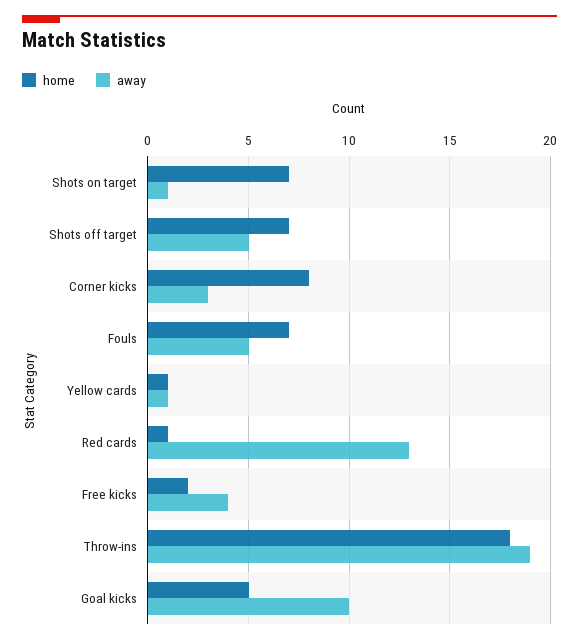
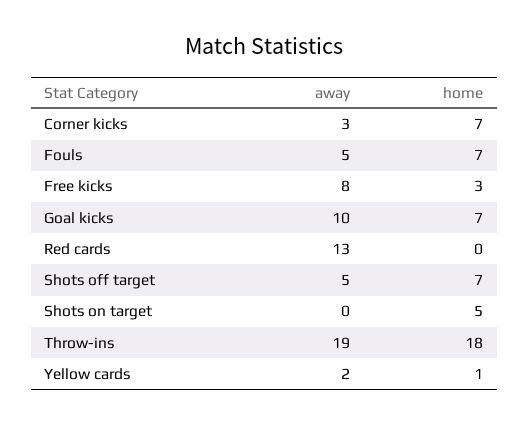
  {
    "home": {
-     "Shots on target": 7,
+     "Shots on target": 5,
      "Shots off target": 7,
-     "Corner kicks": 8,
+     "Corner kicks": 7,
      "Fouls": 7,
      "Yellow cards": 1,
-     "Red cards": 1,
+     "Red cards": 0,
-     "Free kicks": 2,
+     "Free kicks": 3,
      "Throw-ins": 18,
-     "Goal kicks": 5
+     "Goal kicks": 7
    },
    "away": {
-     "Shots on target": 1,
+     "Shots on target": 0,
      "Shots off target": 5,
      "Corner kicks": 3,
      "Fouls": 5,
-     "Yellow cards": 1,
+     "Yellow cards": 2,
      "Red cards": 13,
-     "Free kicks": 4,
+     "Free kicks": 8,
      "Throw-ins": 19,
      "Goal kicks": 10
    }
  }

